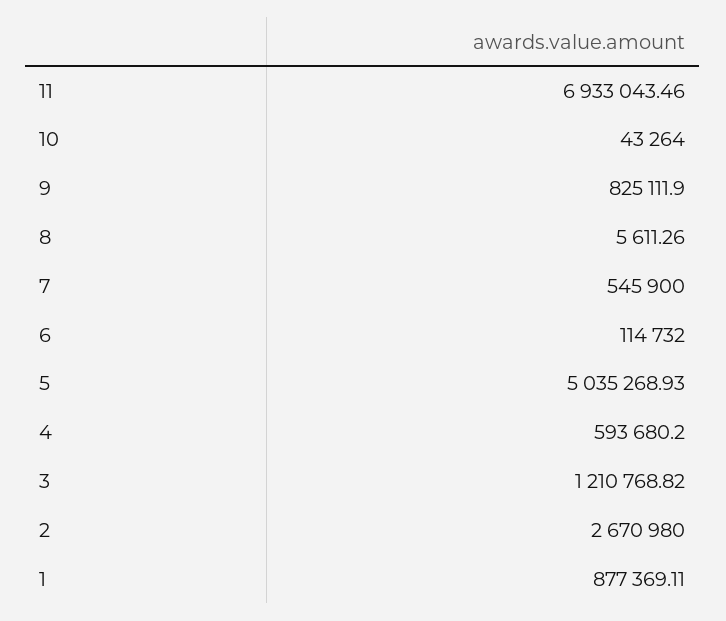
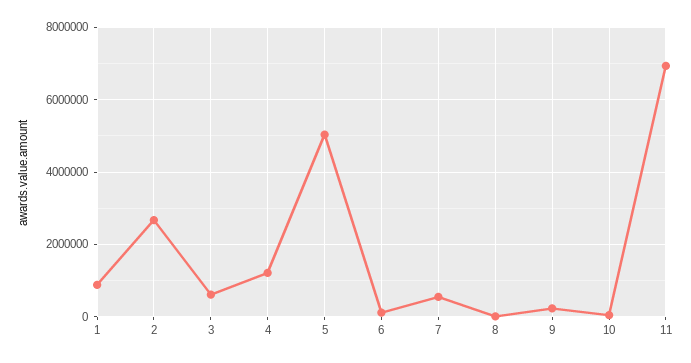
  {
    "11": 6933043.46,
    "10": 43264,
-   "9": 825111.9,
+   "9": 200000,
    "8": 5611.26,
    "7": 545900,
    "6": 114732,
    "5": 5035268.93,
-   "4": 593680.2,
+   "4": 1200000,
-   "3": 1210768.82,
+   "3": 600000,
    "2": 2670980,
    "1": 877369.11
  }

